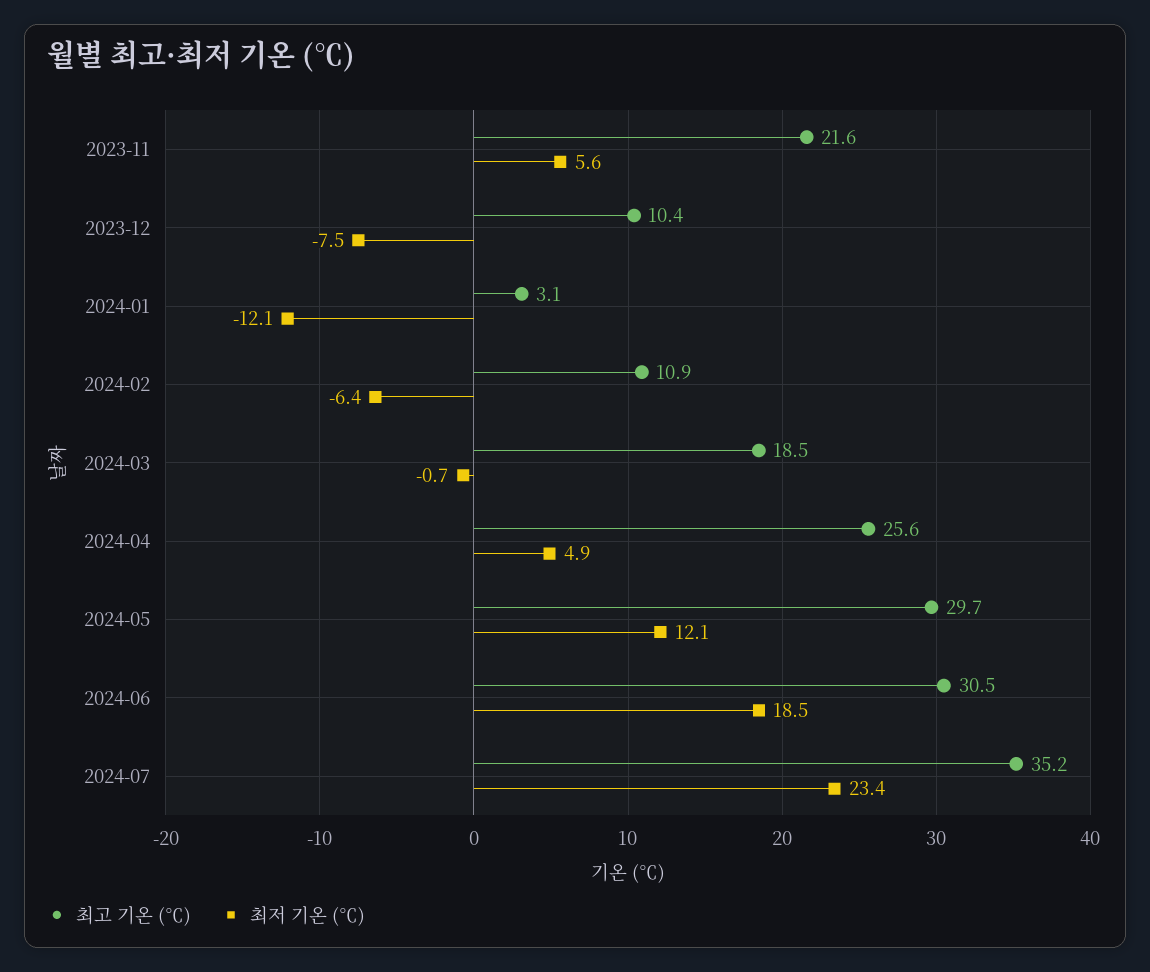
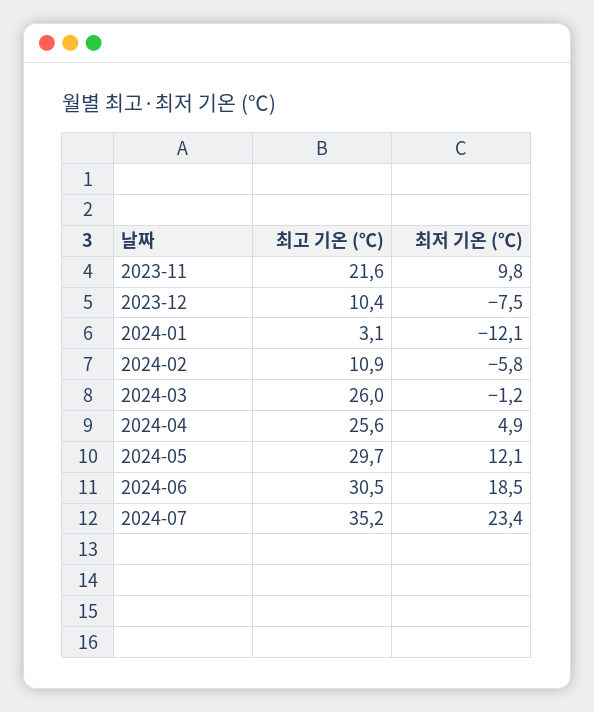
  {
    "최고 기온 (℃)": {
      "2023-11": 21.6,
      "2023-12": 10.4,
      "2024-01": 3.1,
      "2024-02": 10.9,
-     "2024-03": 18.5,
+     "2024-03": 26,
      "2024-04": 25.6,
      "2024-05": 29.7,
      "2024-06": 30.5,
      "2024-07": 35.2
    },
    "최저 기온 (℃)": {
-     "2023-11": 5.6,
+     "2023-11": 9.8,
      "2023-12": -7.5,
      "2024-01": -12.1,
-     "2024-02": -6.4,
+     "2024-02": -5.8,
-     "2024-03": -0.7,
+     "2024-03": -1.2,
      "2024-04": 4.9,
      "2024-05": 12.1,
      "2024-06": 18.5,
      "2024-07": 23.4
    }
  }

